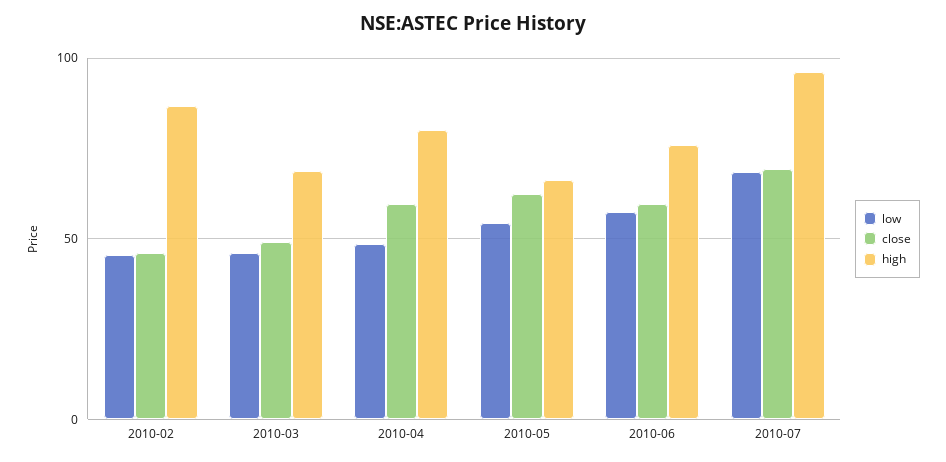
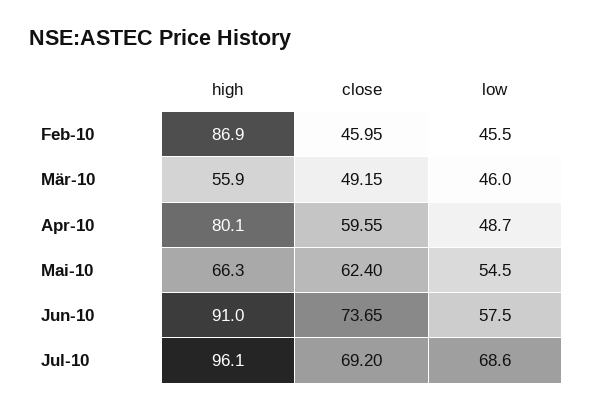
  {
    "low": {
      "2010-02": 45.5,
      "2010-03": 46,
      "2010-04": 48.7,
      "2010-05": 54.5,
      "2010-06": 57.5,
      "2010-07": 68.6
    },
    "close": {
      "2010-02": 45.95,
      "2010-03": 49.15,
      "2010-04": 59.55,
      "2010-05": 62.4,
-     "2010-06": 60,
+     "2010-06": 73.65,
      "2010-07": 69.2
    },
    "high": {
      "2010-02": 86.9,
-     "2010-03": 70,
+     "2010-03": 55.9,
      "2010-04": 80.1,
      "2010-05": 66.3,
-     "2010-06": 75,
+     "2010-06": 91,
      "2010-07": 96.1
    }
  }

